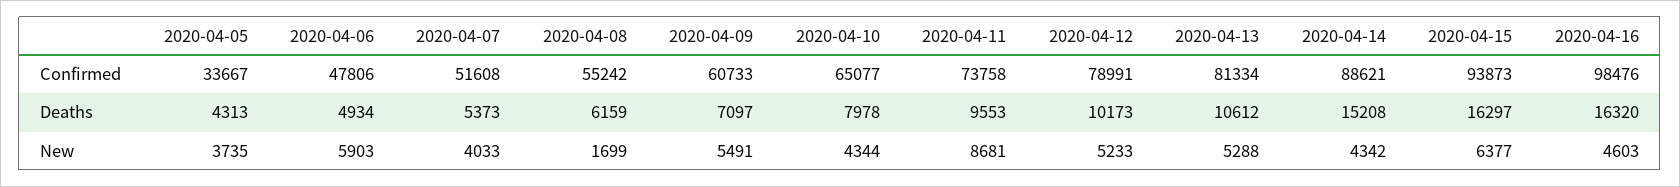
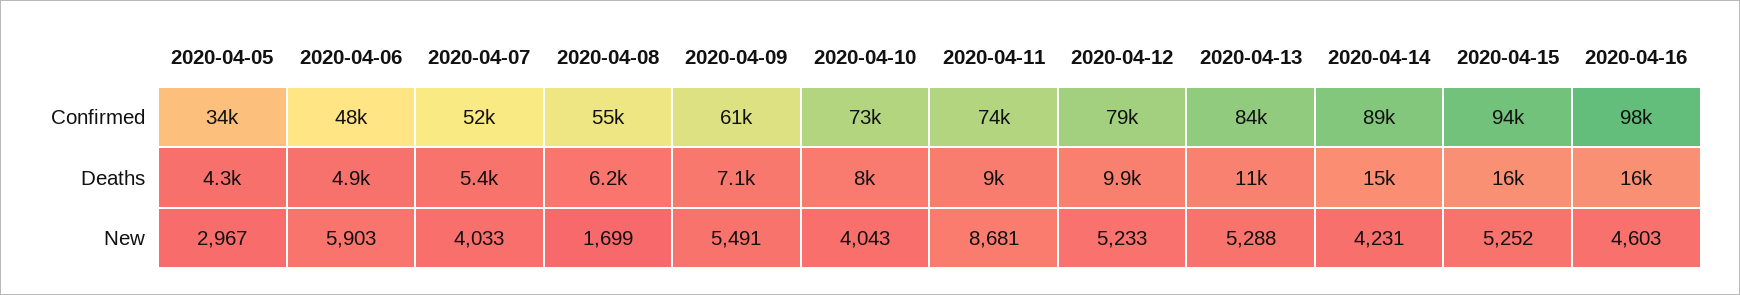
  {
    "2020-04-05": {
      "Confirmed": 33667,
      "Deaths": 4313,
-     "New": 3735
+     "New": 2967
    },
    "2020-04-06": {
      "Confirmed": 47806,
      "Deaths": 4934,
      "New": 5903
    },
    "2020-04-07": {
      "Confirmed": 51608,
      "Deaths": 5373,
      "New": 4033
    },
    "2020-04-08": {
      "Confirmed": 55242,
      "Deaths": 6159,
      "New": 1699
    },
    "2020-04-09": {
      "Confirmed": 60733,
      "Deaths": 7097,
      "New": 5491
    },
    "2020-04-10": {
-     "Confirmed": 65077,
+     "Confirmed": 73000,
      "Deaths": 7978,
-     "New": 4344
+     "New": 4043
    },
    "2020-04-11": {
      "Confirmed": 73758,
-     "Deaths": 9553,
+     "Deaths": 9000,
      "New": 8681
    },
    "2020-04-12": {
      "Confirmed": 78991,
-     "Deaths": 10173,
+     "Deaths": 9900,
      "New": 5233
    },
    "2020-04-13": {
-     "Confirmed": 81334,
+     "Confirmed": 84000,
      "Deaths": 10612,
      "New": 5288
    },
    "2020-04-14": {
      "Confirmed": 88621,
      "Deaths": 15208,
-     "New": 4342
+     "New": 4231
    },
    "2020-04-15": {
      "Confirmed": 93873,
      "Deaths": 16297,
-     "New": 6377
+     "New": 5252
    },
    "2020-04-16": {
      "Confirmed": 98476,
      "Deaths": 16320,
      "New": 4603
    }
  }

